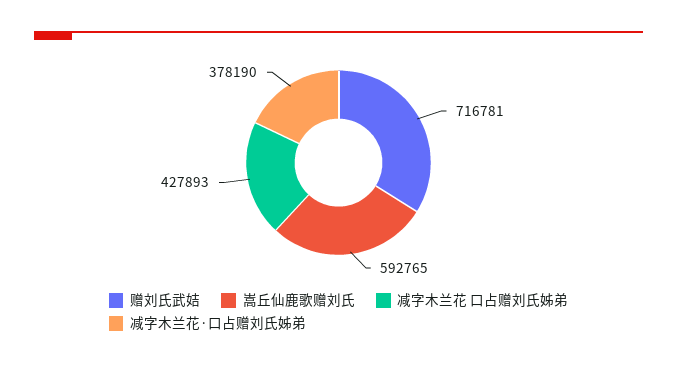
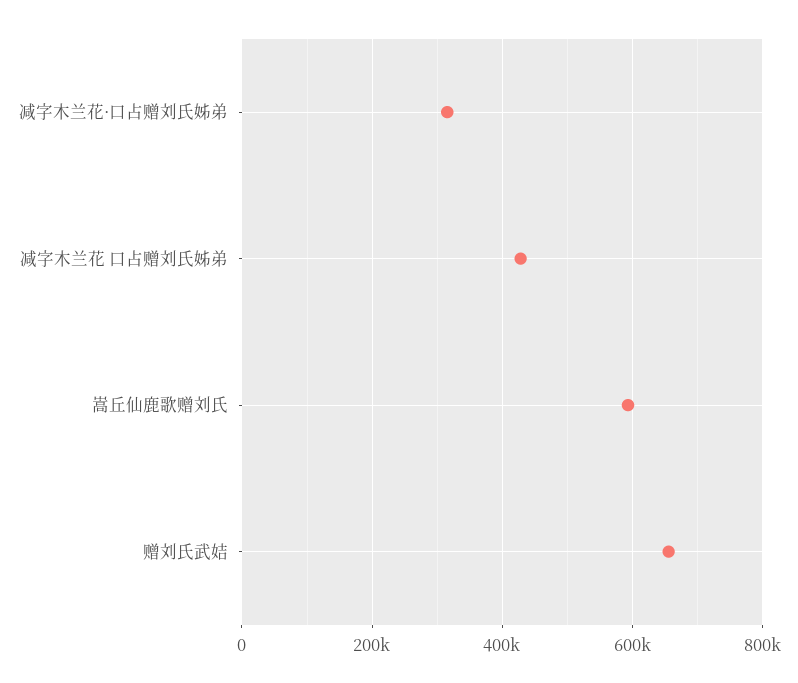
  {
-   "赠刘氏武姞": 716781,
+   "赠刘氏武姞": 660000,
    "嵩丘仙鹿歌赠刘氏": 592765,
    "减字木兰花 口占赠刘氏姊弟": 427893,
-   "减字木兰花·口占赠刘氏姊弟": 378190
+   "减字木兰花·口占赠刘氏姊弟": 320000
  }

